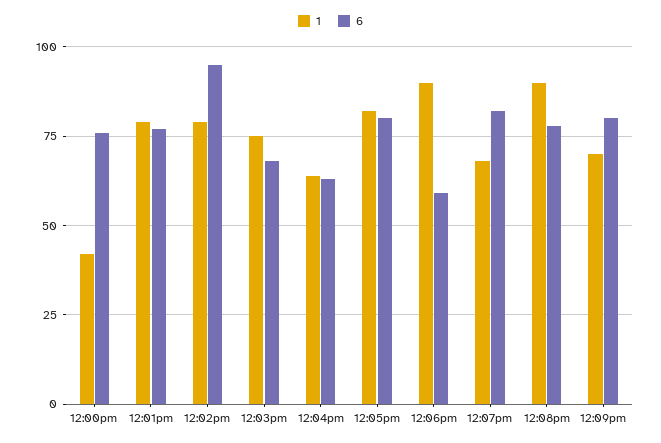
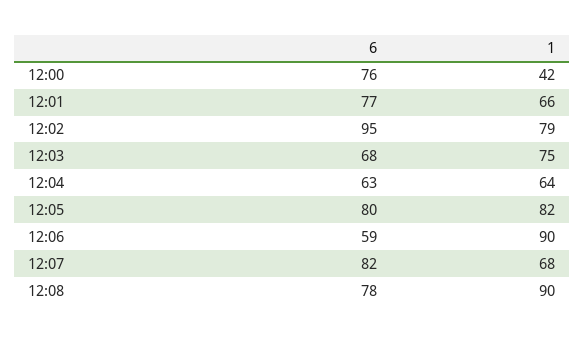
  {
    "1": {
      "12:00pm": 42,
-     "12:01pm": 80,
+     "12:01pm": 66,
      "12:02pm": 79,
      "12:03pm": 75,
      "12:04pm": 64,
      "12:05pm": 82,
      "12:06pm": 90,
      "12:07pm": 68,
-     "12:08pm": 90,
+     "12:08pm": 90
-     "12:09pm": 70
    },
    "6": {
      "12:00pm": 76,
      "12:01pm": 77,
      "12:02pm": 95,
      "12:03pm": 68,
      "12:04pm": 63,
      "12:05pm": 80,
      "12:06pm": 59,
      "12:07pm": 82,
-     "12:08pm": 78,
+     "12:08pm": 78
-     "12:09pm": 80
    }
  }

